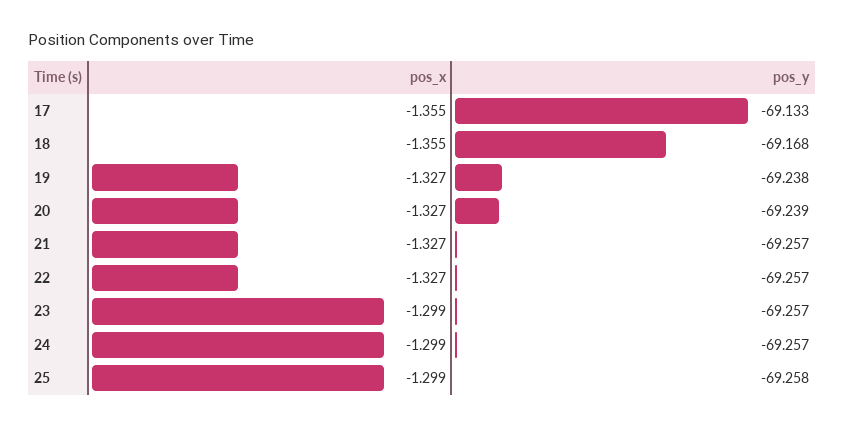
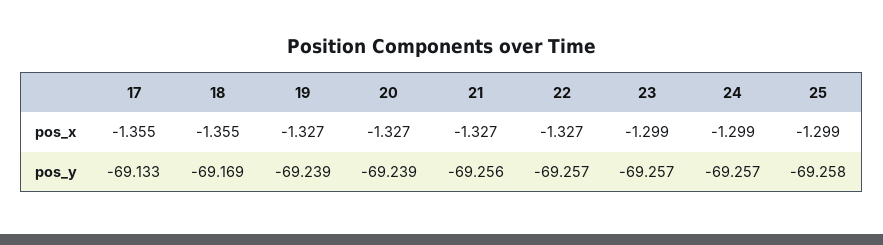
  {
    "pos_x": {
      "17": -1.355,
      "18": -1.355,
      "19": -1.327,
      "20": -1.327,
      "21": -1.327,
      "22": -1.327,
      "23": -1.299,
      "24": -1.299,
      "25": -1.299
    },
    "pos_y": {
      "17": -69.133,
-     "18": -69.168,
+     "18": -69.169,
-     "19": -69.238,
+     "19": -69.239,
      "20": -69.239,
-     "21": -69.257,
+     "21": -69.256,
      "22": -69.257,
      "23": -69.257,
      "24": -69.257,
      "25": -69.258
    }
  }

